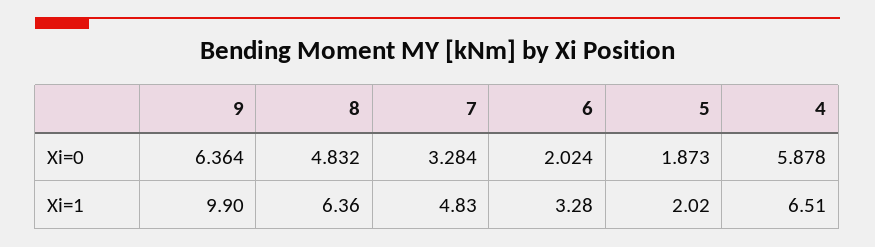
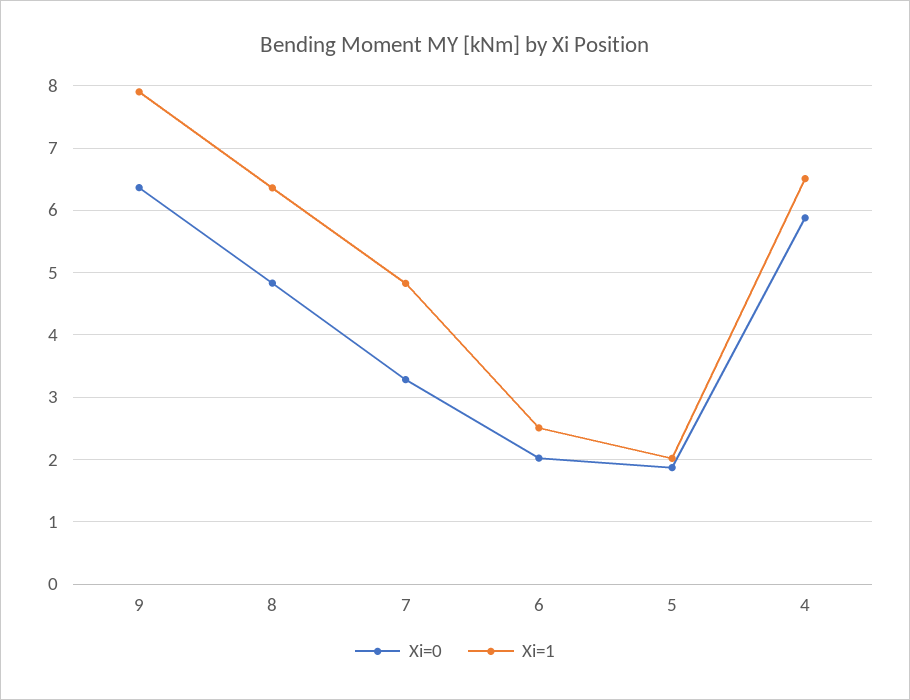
  {
    "Xi=0": {
      "9": 6.364,
      "8": 4.832,
      "7": 3.284,
      "6": 2.024,
      "5": 1.873,
      "4": 5.878
    },
    "Xi=1": {
-     "9": 9.9,
+     "9": 7.9,
      "8": 6.36,
      "7": 4.83,
-     "6": 3.28,
+     "6": 2.5,
      "5": 2.02,
      "4": 6.51
    }
  }

